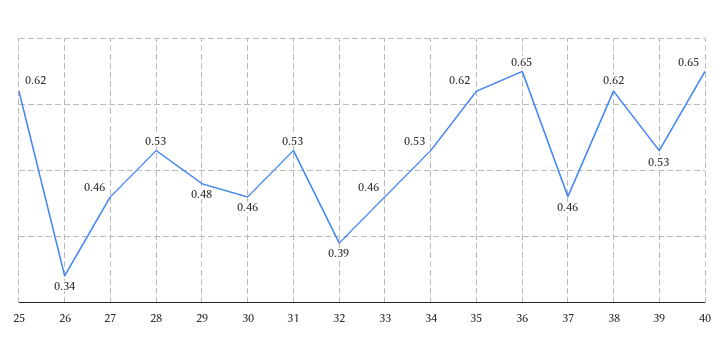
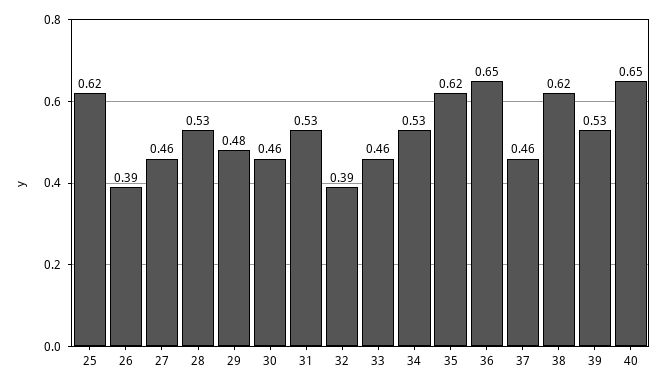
  {
    "25": 0.62,
-   "26": 0.34,
+   "26": 0.39,
    "27": 0.46,
    "28": 0.53,
    "29": 0.48,
    "30": 0.46,
    "31": 0.53,
    "32": 0.39,
    "33": 0.46,
    "34": 0.53,
    "35": 0.62,
    "36": 0.65,
    "37": 0.46,
    "38": 0.62,
    "39": 0.53,
    "40": 0.65
  }

